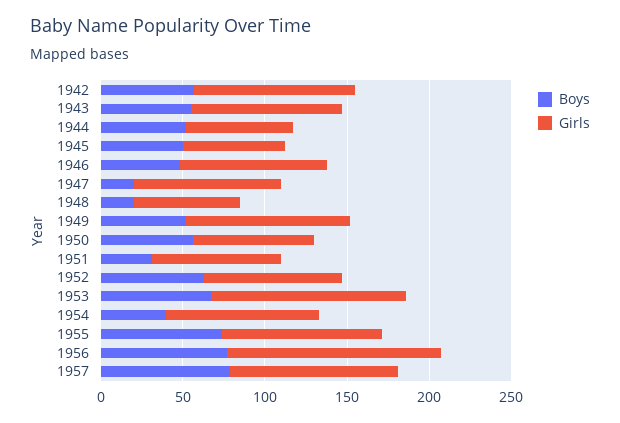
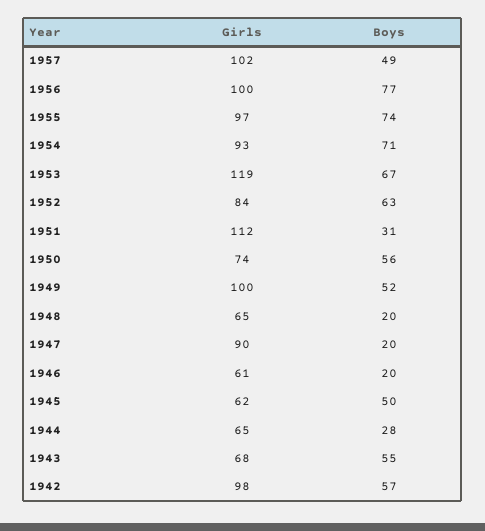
  {
    "Boys": {
      "1942": 57,
      "1943": 55,
-     "1944": 50,
+     "1944": 28,
      "1945": 50,
-     "1946": 50,
+     "1946": 20,
      "1947": 20,
      "1948": 20,
      "1949": 52,
      "1950": 56,
      "1951": 31,
      "1952": 63,
      "1953": 67,
-     "1954": 40,
+     "1954": 71,
      "1955": 74,
      "1956": 77,
-     "1957": 80
+     "1957": 49
    },
    "Girls": {
      "1942": 98,
-     "1943": 90,
+     "1943": 68,
      "1944": 65,
      "1945": 62,
-     "1946": 90,
+     "1946": 61,
      "1947": 90,
      "1948": 65,
      "1949": 100,
      "1950": 74,
-     "1951": 80,
+     "1951": 112,
      "1952": 84,
      "1953": 119,
      "1954": 93,
      "1955": 97,
-     "1956": 130,
+     "1956": 100,
      "1957": 102
    }
  }

